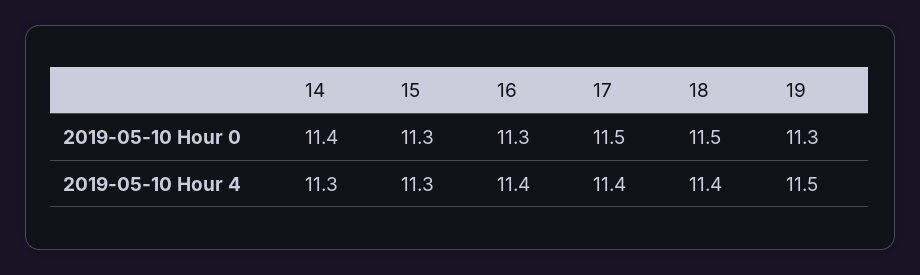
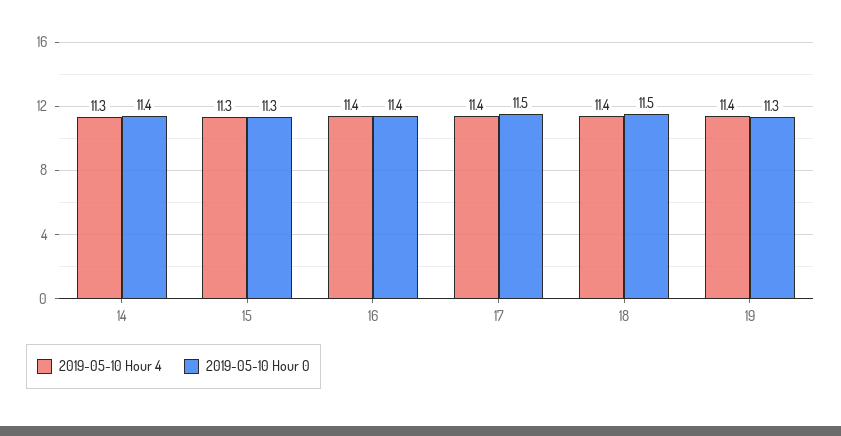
  {
    "2019-05-10 Hour 0": {
      "14": 11.4,
      "15": 11.3,
-     "16": 11.3,
+     "16": 11.4,
      "17": 11.5,
      "18": 11.5,
      "19": 11.3
    },
    "2019-05-10 Hour 4": {
      "14": 11.3,
      "15": 11.3,
      "16": 11.4,
      "17": 11.4,
      "18": 11.4,
-     "19": 11.5
+     "19": 11.4
    }
  }

